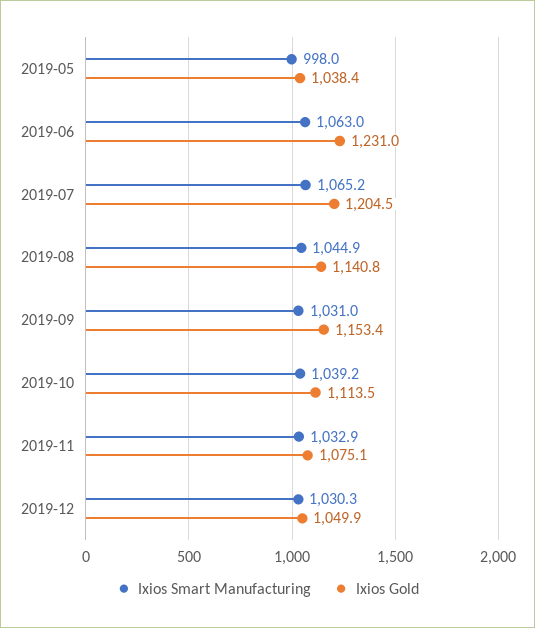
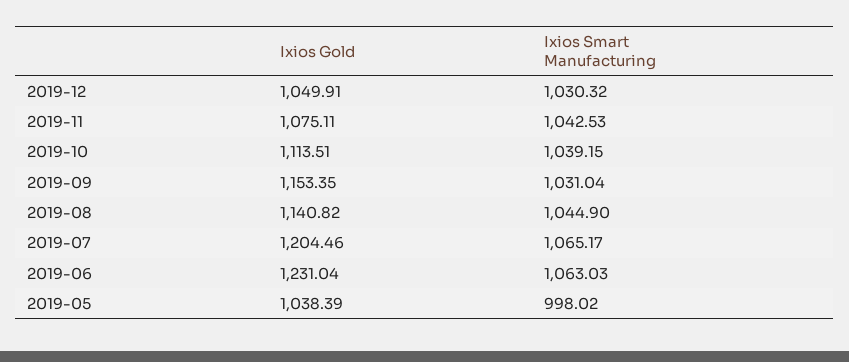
  {
    "Ixios Smart Manufacturing": {
      "2019-05": 998.02,
      "2019-06": 1063.03,
      "2019-07": 1065.17,
      "2019-08": 1044.9,
      "2019-09": 1031.04,
      "2019-10": 1039.15,
-     "2019-11": 1032.9,
+     "2019-11": 1042.53,
      "2019-12": 1030.32
    },
    "Ixios Gold": {
      "2019-05": 1038.39,
      "2019-06": 1231.04,
      "2019-07": 1204.46,
      "2019-08": 1140.82,
      "2019-09": 1153.35,
      "2019-10": 1113.51,
      "2019-11": 1075.11,
      "2019-12": 1049.91
    }
  }

